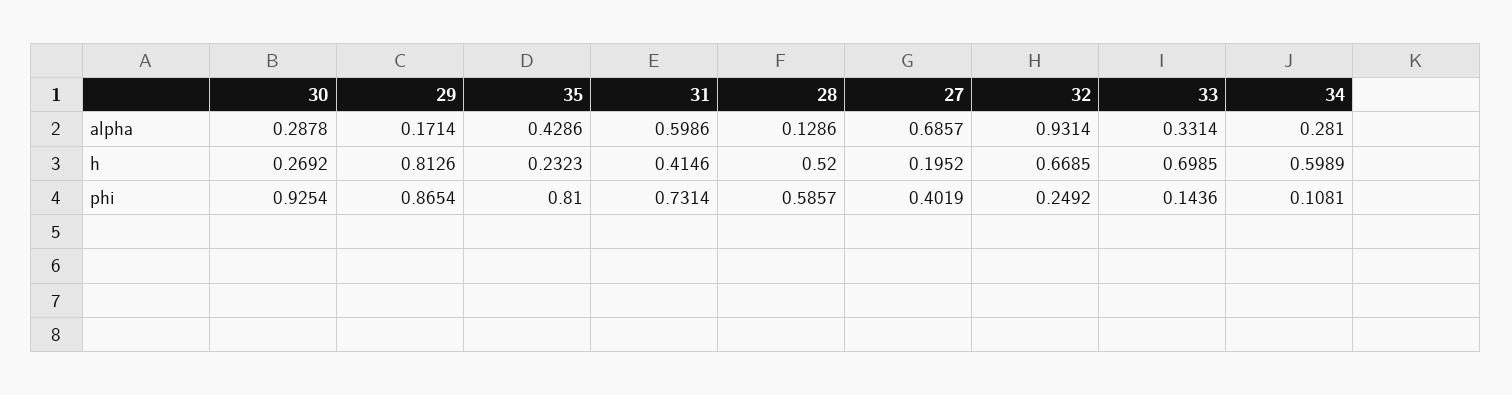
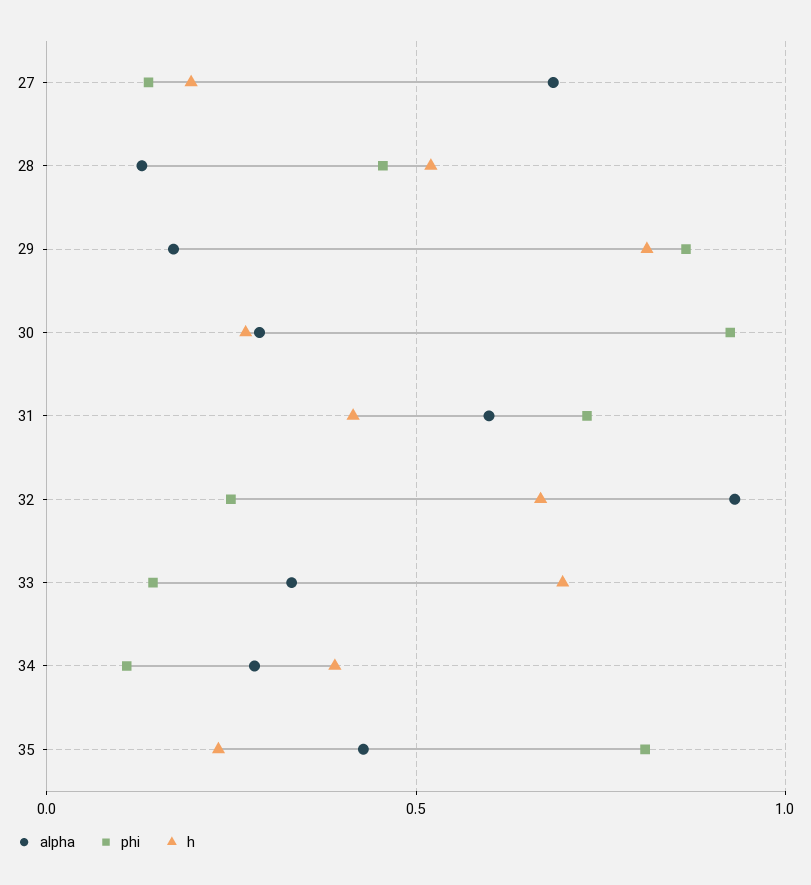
  {
    "alpha": {
      "30": 0.2878,
      "29": 0.1714,
      "35": 0.4286,
      "31": 0.5986,
      "28": 0.1286,
      "27": 0.6857,
      "32": 0.9314,
      "33": 0.3314,
      "34": 0.281
    },
    "h": {
      "30": 0.2692,
      "29": 0.8126,
      "35": 0.2323,
      "31": 0.4146,
      "28": 0.52,
      "27": 0.1952,
      "32": 0.6685,
      "33": 0.6985,
-     "34": 0.5989
+     "34": 0.4
    },
    "phi": {
      "30": 0.9254,
      "29": 0.8654,
      "35": 0.81,
      "31": 0.7314,
-     "28": 0.5857,
+     "28": 0.45,
-     "27": 0.4019,
+     "27": 0.15,
      "32": 0.2492,
      "33": 0.1436,
      "34": 0.1081
    }
  }

